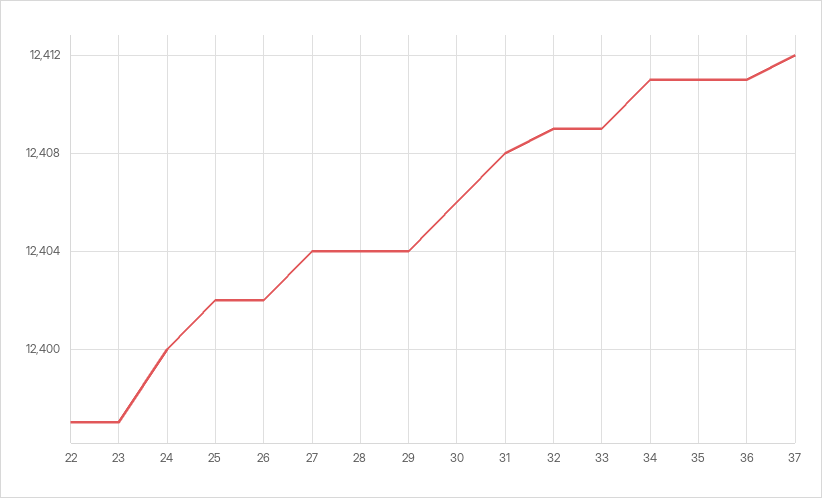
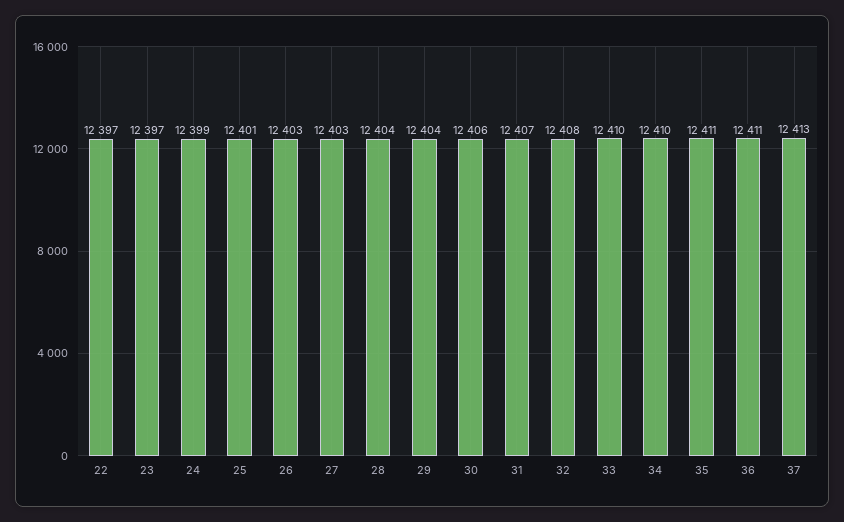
  {
    "22": 12397,
    "23": 12397,
-   "24": 12400,
+   "24": 12399,
-   "25": 12402,
+   "25": 12401,
-   "26": 12402,
+   "26": 12403,
-   "27": 12404,
+   "27": 12403,
    "28": 12404,
    "29": 12404,
    "30": 12406,
-   "31": 12408,
+   "31": 12407,
-   "32": 12409,
+   "32": 12408,
-   "33": 12409,
+   "33": 12410,
-   "34": 12411,
+   "34": 12410,
    "35": 12411,
    "36": 12411,
-   "37": 12412
+   "37": 12413
  }

